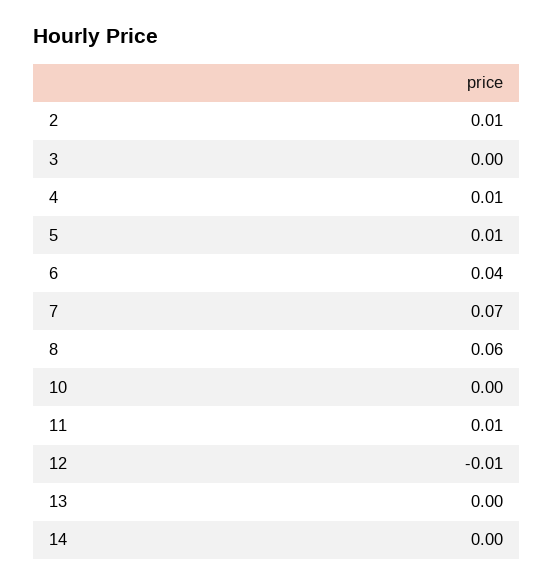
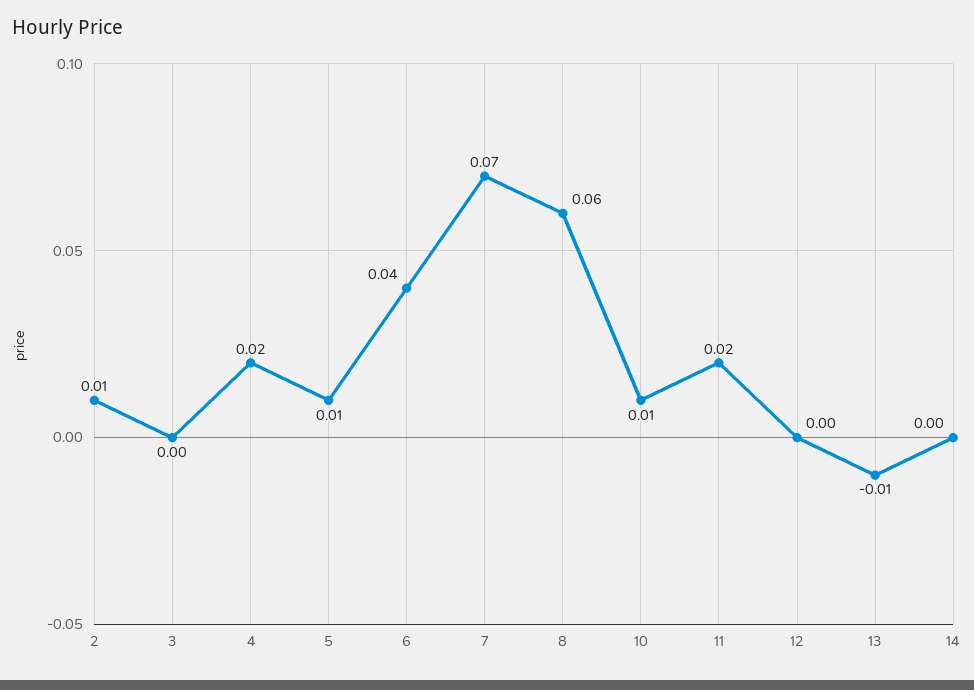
  {
    "2": 0.01,
    "3": 0,
-   "4": 0.01,
+   "4": 0.02,
    "5": 0.01,
    "6": 0.04,
    "7": 0.07,
    "8": 0.06,
-   "10": 0,
+   "10": 0.01,
-   "11": 0.01,
+   "11": 0.02,
-   "12": -0.01,
+   "12": 0,
-   "13": 0,
+   "13": -0.01,
    "14": 0
  }

